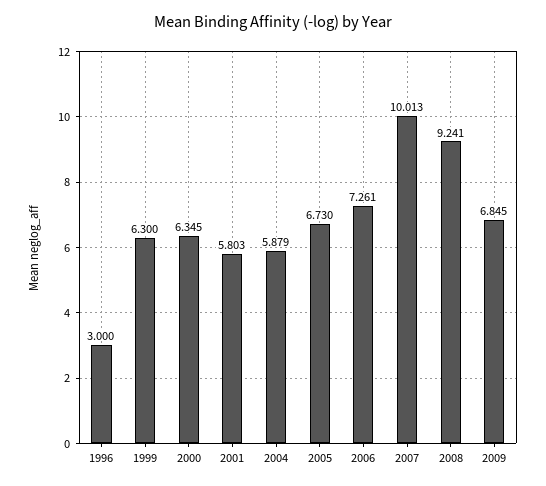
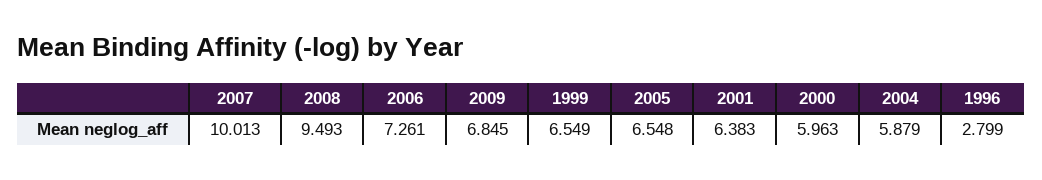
  {
-   "1996": 3,
+   "1996": 2.799,
-   "1999": 6.3,
+   "1999": 6.549,
-   "2000": 6.345,
+   "2000": 5.963,
-   "2001": 5.803,
+   "2001": 6.383,
    "2004": 5.879,
-   "2005": 6.73,
+   "2005": 6.548,
    "2006": 7.261,
    "2007": 10.013,
-   "2008": 9.241,
+   "2008": 9.493,
    "2009": 6.845
  }

